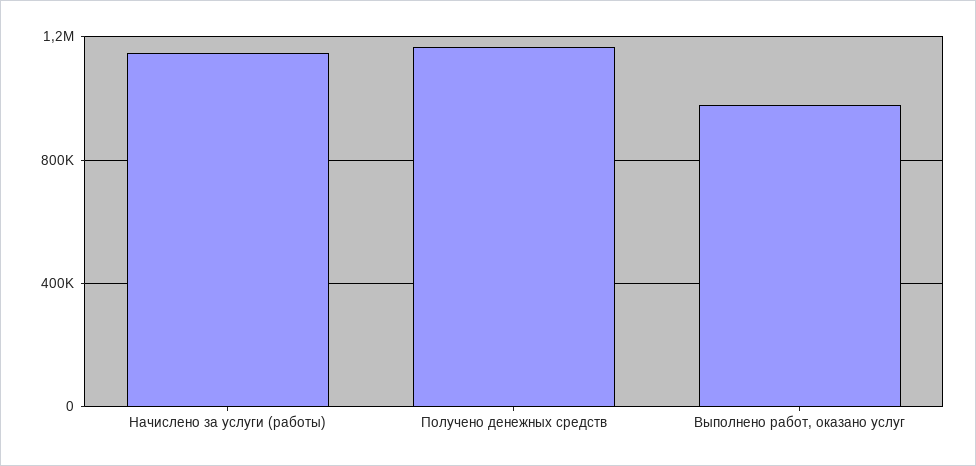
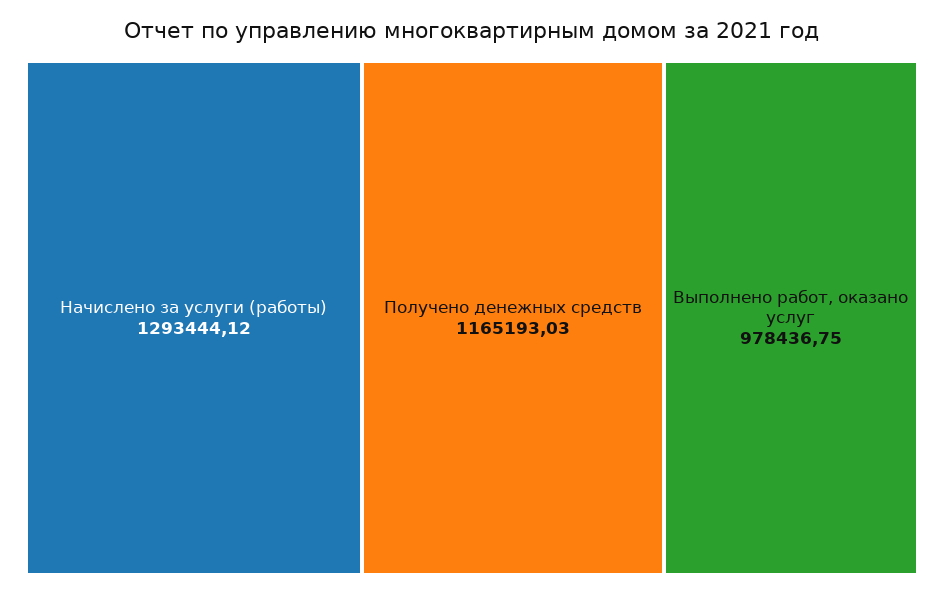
  {
-   "Начислено за услуги (работы)": 1150000,
+   "Начислено за услуги (работы)": 1293444.12,
    "Получено денежных средств": 1165193.03,
    "Выполнено работ, оказано услуг": 978436.75
  }

